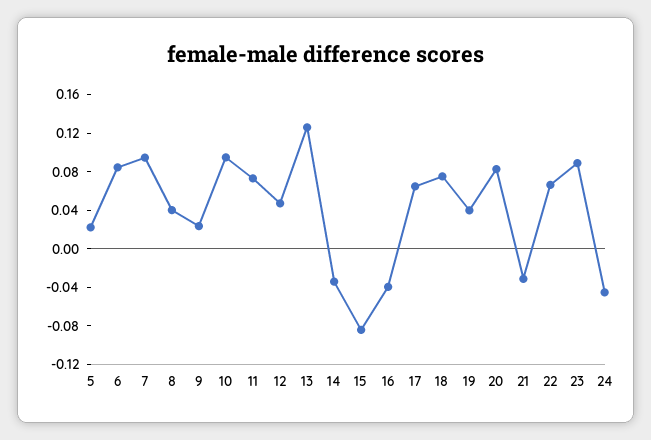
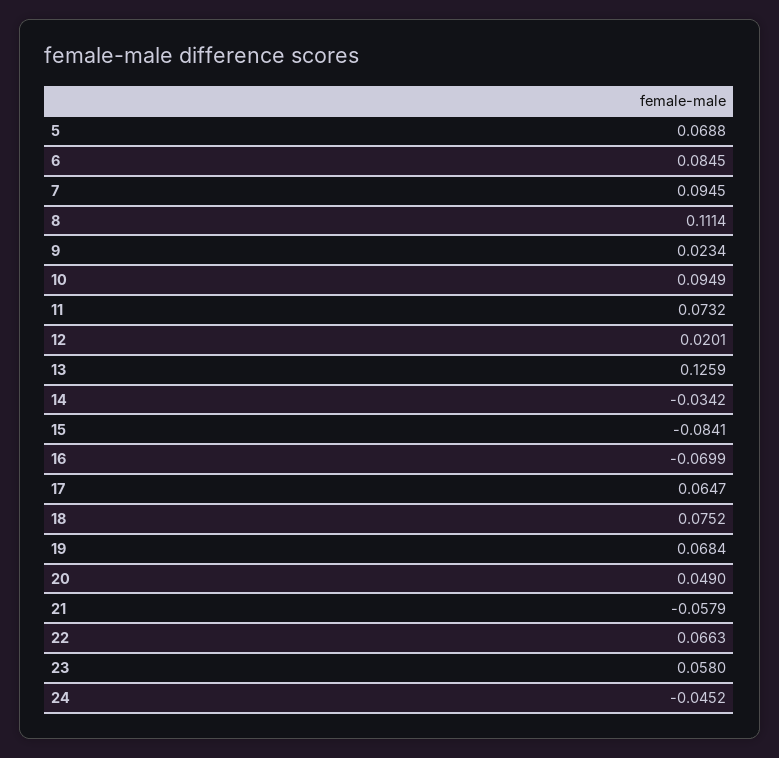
  {
-   "5": 0.02,
+   "5": 0.0688,
    "6": 0.0845,
    "7": 0.0945,
-   "8": 0.04,
+   "8": 0.1114,
    "9": 0.0234,
    "10": 0.0949,
    "11": 0.0732,
-   "12": 0.05,
+   "12": 0.0201,
    "13": 0.1259,
    "14": -0.0342,
    "15": -0.0841,
-   "16": -0.04,
+   "16": -0.0699,
    "17": 0.0647,
    "18": 0.0752,
-   "19": 0.04,
+   "19": 0.0684,
-   "20": 0.08,
+   "20": 0.049,
-   "21": -0.03,
+   "21": -0.0579,
    "22": 0.0663,
-   "23": 0.09,
+   "23": 0.058,
    "24": -0.0452
  }

